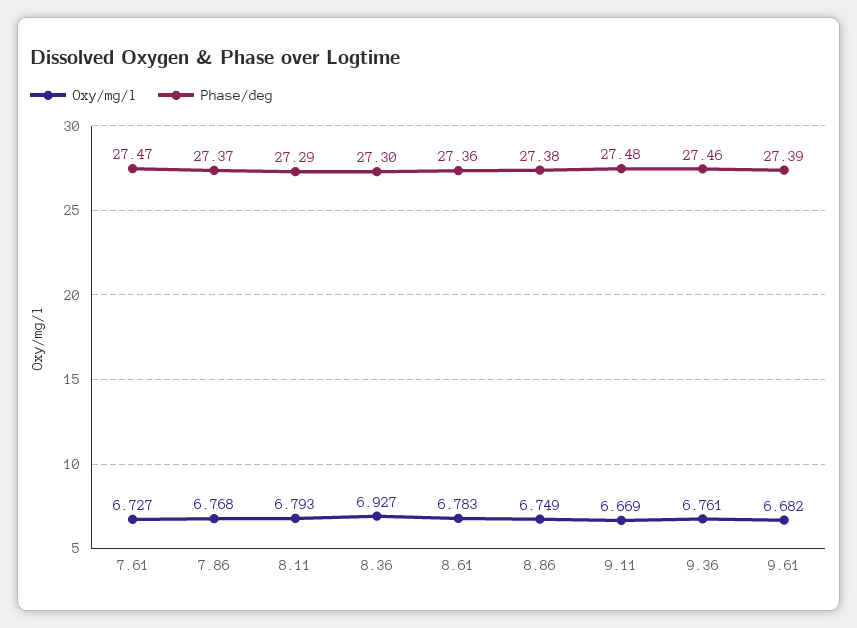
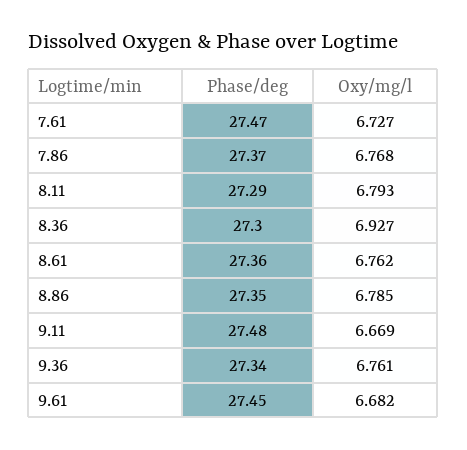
  {
    "Oxy/mg/l": {
      "7.61": 6.727,
      "7.86": 6.768,
      "8.11": 6.793,
      "8.36": 6.927,
-     "8.61": 6.783,
+     "8.61": 6.762,
-     "8.86": 6.749,
+     "8.86": 6.785,
      "9.11": 6.669,
      "9.36": 6.761,
      "9.61": 6.682
    },
    "Phase/deg": {
      "7.61": 27.47,
      "7.86": 27.37,
      "8.11": 27.29,
      "8.36": 27.3,
      "8.61": 27.36,
-     "8.86": 27.38,
+     "8.86": 27.35,
      "9.11": 27.48,
-     "9.36": 27.46,
+     "9.36": 27.34,
-     "9.61": 27.39
+     "9.61": 27.45
    }
  }

